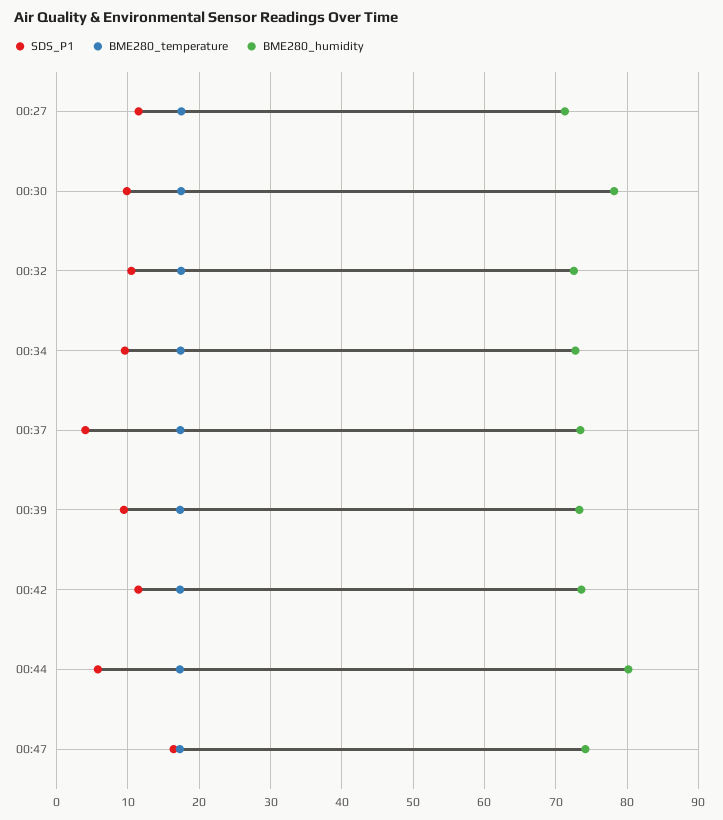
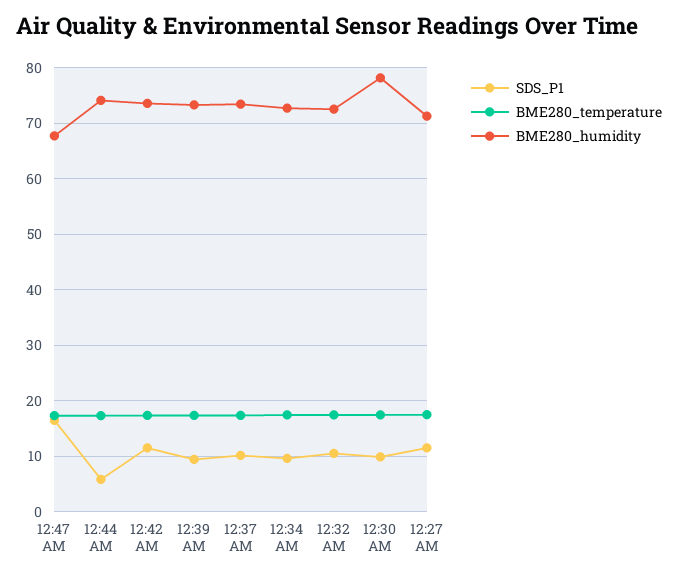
  {
    "SDS_P1": {
      "00:27": 12,
      "00:30": 10,
      "00:32": 11,
      "00:34": 10,
-     "00:37": 4,
+     "00:37": 10,
      "00:39": 9,
      "00:42": 11,
      "00:44": 6,
      "00:47": 16
    },
    "BME280_temperature": {
      "00:27": 17,
      "00:30": 17,
      "00:32": 17,
      "00:34": 17,
      "00:37": 17,
      "00:39": 17,
      "00:42": 17,
      "00:44": 17,
      "00:47": 17
    },
    "BME280_humidity": {
      "00:27": 71,
      "00:30": 78,
      "00:32": 73,
      "00:34": 73,
      "00:37": 73,
      "00:39": 73,
      "00:42": 74,
-     "00:44": 80,
+     "00:44": 74,
-     "00:47": 74
+     "00:47": 68
    }
  }

